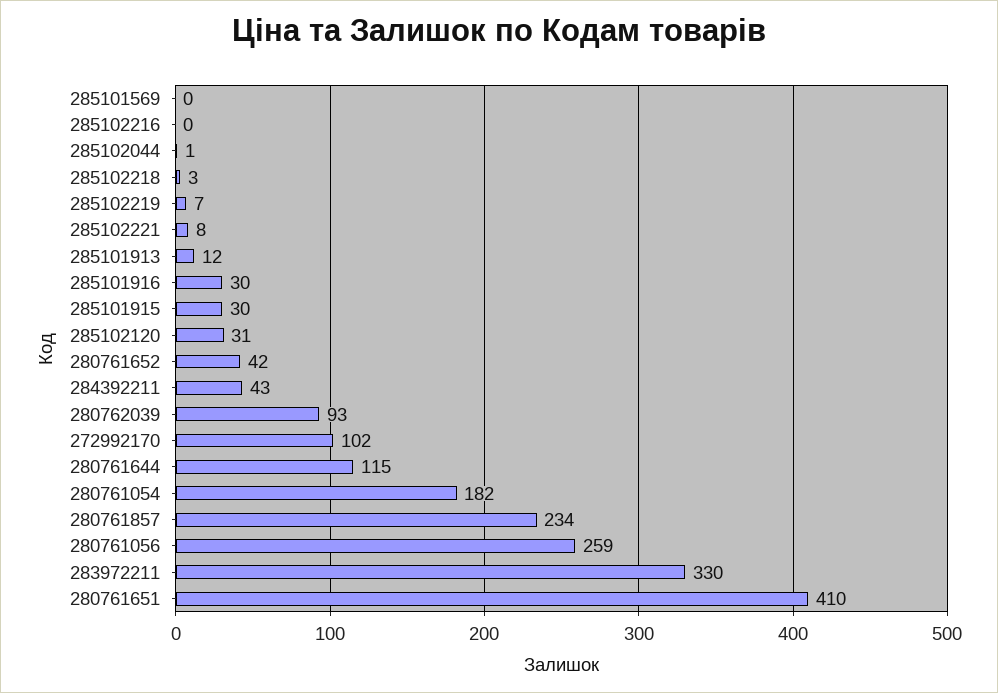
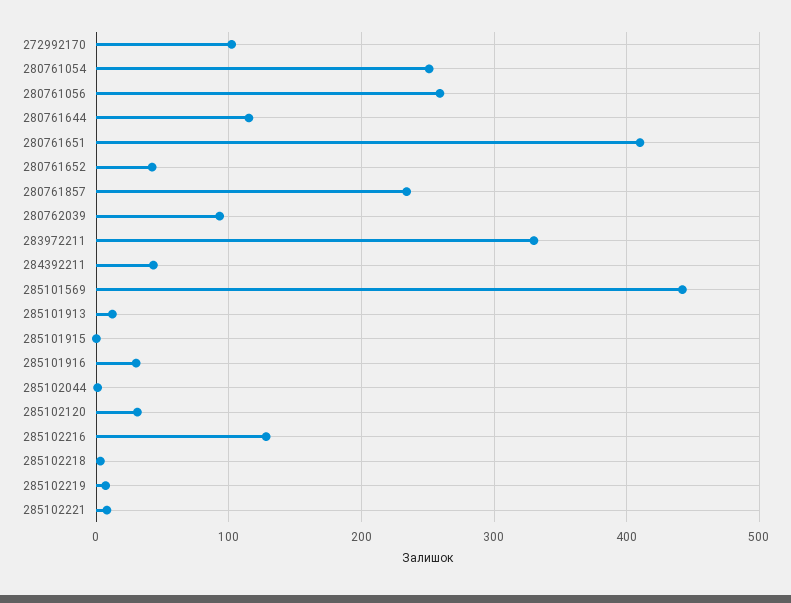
  {
-   "285101569": 0,
+   "285101569": 440,
-   "285102216": 0,
+   "285102216": 130,
    "285102044": 1,
    "285102218": 3,
    "285102219": 7,
    "285102221": 8,
    "285101913": 12,
    "285101916": 30,
-   "285101915": 30,
+   "285101915": 0,
    "285102120": 31,
    "280761652": 42,
    "284392211": 43,
    "280762039": 93,
    "272992170": 102,
    "280761644": 115,
-   "280761054": 182,
+   "280761054": 250,
    "280761857": 234,
    "280761056": 259,
    "283972211": 330,
    "280761651": 410
  }

